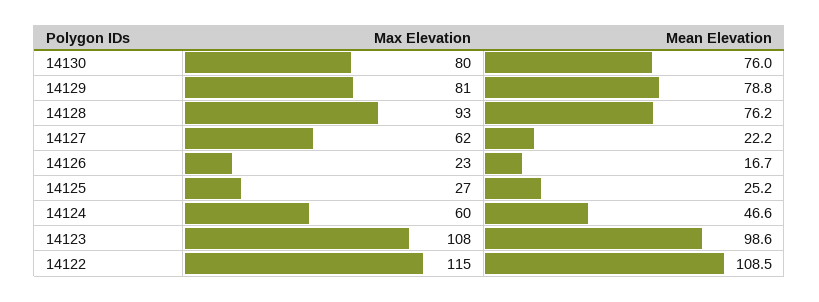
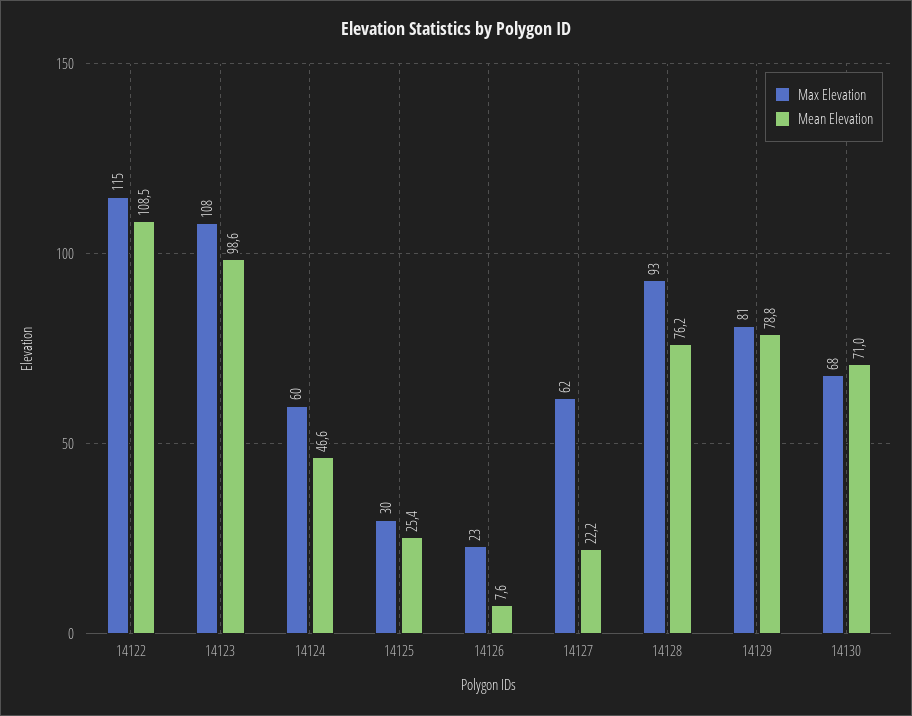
  {
    "Max Elevation": {
-     "14130": 80,
+     "14130": 68,
      "14129": 81,
      "14128": 93,
      "14127": 62,
      "14126": 23,
-     "14125": 27,
+     "14125": 30,
      "14124": 60,
      "14123": 108,
      "14122": 115
    },
    "Mean Elevation": {
-     "14130": 76,
+     "14130": 71,
      "14129": 78.8,
      "14128": 76.2,
      "14127": 22.2,
-     "14126": 16.7,
+     "14126": 7.6,
-     "14125": 25.2,
+     "14125": 25.4,
      "14124": 46.6,
      "14123": 98.6,
      "14122": 108.5
    }
  }

